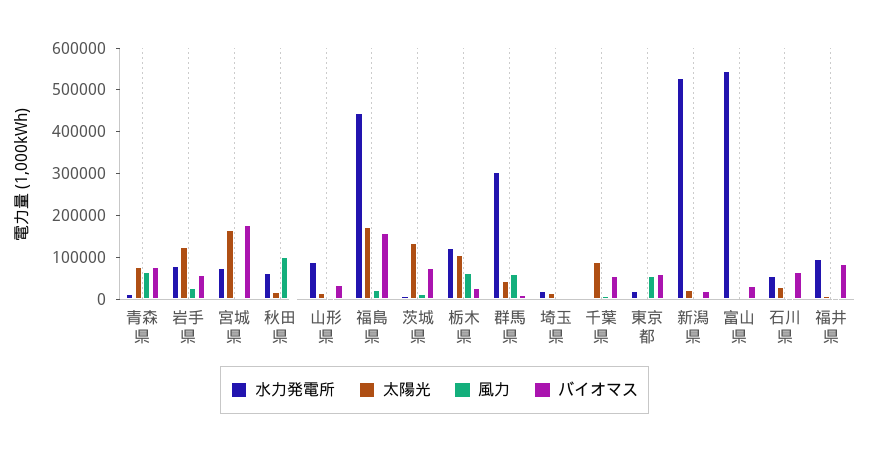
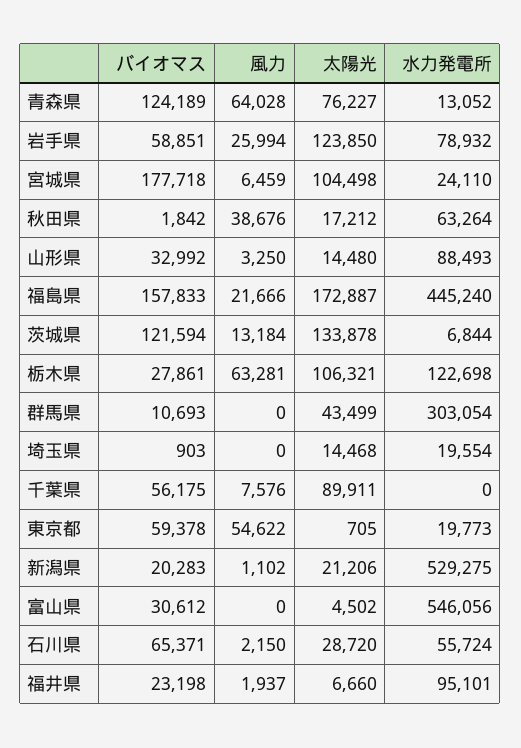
  {
    "水力発電所": {
      "青森県": 13052,
      "岩手県": 78932,
-     "宮城県": 80000,
+     "宮城県": 24110,
      "秋田県": 63264,
      "山形県": 88493,
      "福島県": 445240,
      "茨城県": 6844,
      "栃木県": 122698,
      "群馬県": 303054,
      "埼玉県": 19554,
      "千葉県": 0,
      "東京都": 19773,
      "新潟県": 529275,
      "富山県": 546056,
      "石川県": 55724,
      "福井県": 95101
    },
    "太陽光": {
      "青森県": 76227,
      "岩手県": 123850,
-     "宮城県": 160000,
+     "宮城県": 104498,
      "秋田県": 17212,
      "山形県": 14480,
      "福島県": 172887,
      "茨城県": 133878,
      "栃木県": 106321,
      "群馬県": 43499,
      "埼玉県": 14468,
      "千葉県": 89911,
      "東京都": 705,
      "新潟県": 21206,
      "富山県": 4502,
      "石川県": 28720,
      "福井県": 6660
    },
    "風力": {
      "青森県": 64028,
      "岩手県": 25994,
      "宮城県": 6459,
-     "秋田県": 100000,
+     "秋田県": 38676,
      "山形県": 3250,
      "福島県": 21666,
      "茨城県": 13184,
      "栃木県": 63281,
-     "群馬県": 60000,
+     "群馬県": 0,
      "埼玉県": 0,
      "千葉県": 7576,
      "東京都": 54622,
      "新潟県": 1102,
      "富山県": 0,
      "石川県": 2150,
      "福井県": 1937
    },
    "バイオマス": {
-     "青森県": 80000,
+     "青森県": 124189,
      "岩手県": 58851,
      "宮城県": 177718,
      "秋田県": 1842,
      "山形県": 32992,
      "福島県": 157833,
-     "茨城県": 80000,
+     "茨城県": 121594,
      "栃木県": 27861,
      "群馬県": 10693,
      "埼玉県": 903,
      "千葉県": 56175,
      "東京都": 59378,
      "新潟県": 20283,
      "富山県": 30612,
      "石川県": 65371,
-     "福井県": 80000
+     "福井県": 23198
    }
  }

